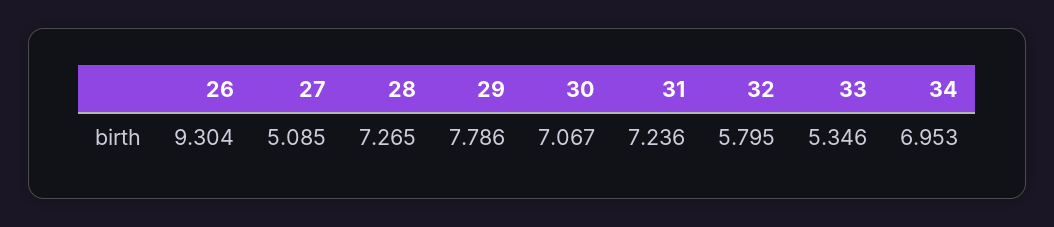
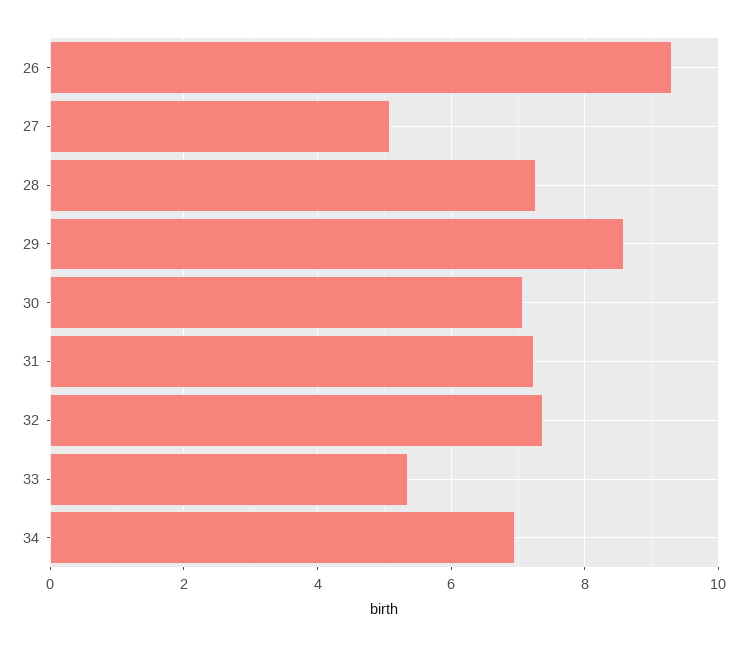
  {
    "26": 9.304,
    "27": 5.085,
    "28": 7.265,
-   "29": 7.786,
+   "29": 8.6,
    "30": 7.067,
    "31": 7.236,
-   "32": 5.795,
+   "32": 7.4,
    "33": 5.346,
    "34": 6.953
  }

